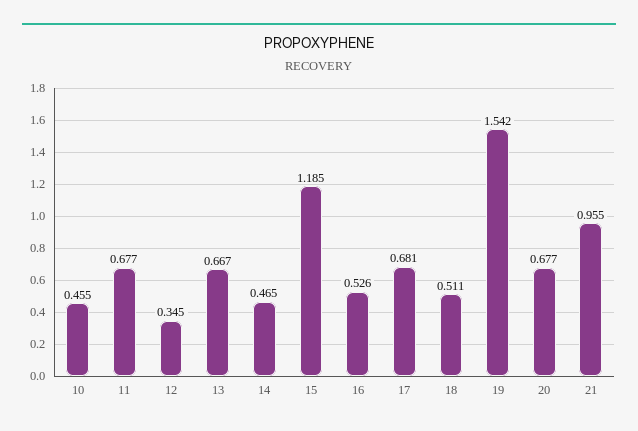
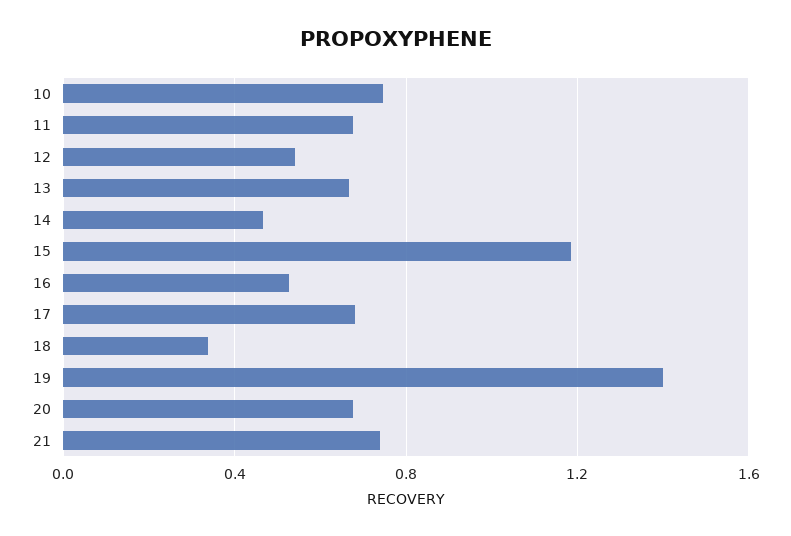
  {
-   "10": 0.455,
+   "10": 0.75,
    "11": 0.677,
-   "12": 0.345,
+   "12": 0.55,
    "13": 0.667,
    "14": 0.465,
    "15": 1.185,
    "16": 0.526,
    "17": 0.681,
-   "18": 0.511,
+   "18": 0.35,
-   "19": 1.542,
+   "19": 1.4,
    "20": 0.677,
-   "21": 0.955
+   "21": 0.75
  }

